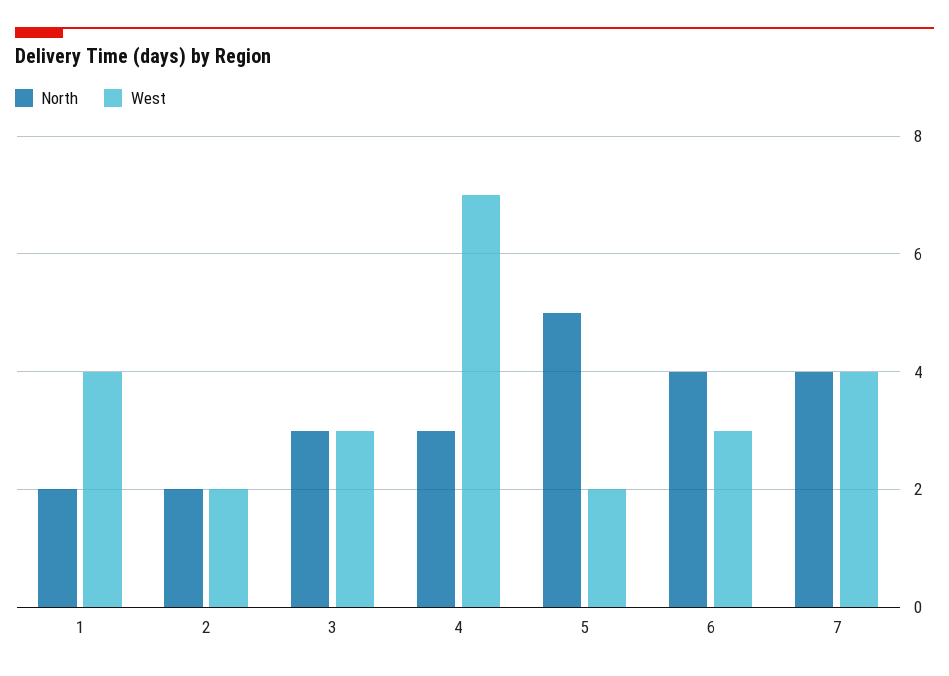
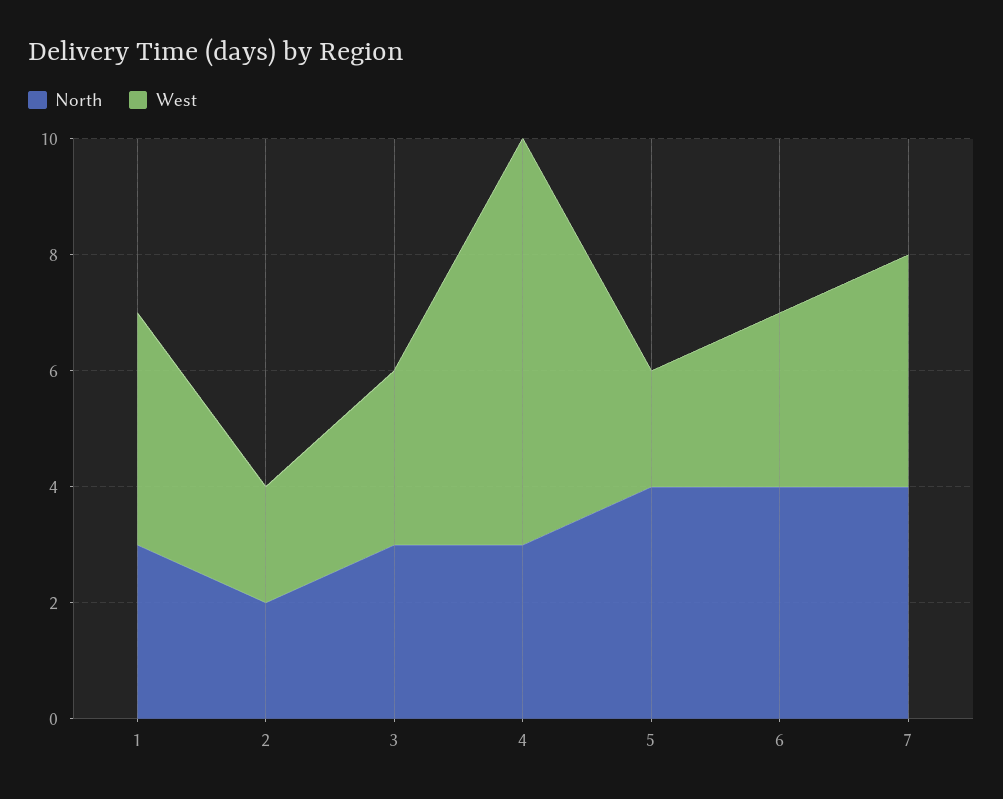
  {
    "North": {
-     "1": 2,
+     "1": 3,
      "2": 2,
      "3": 3,
      "4": 3,
-     "5": 5,
+     "5": 4,
      "6": 4,
      "7": 4
    },
    "West": {
      "1": 4,
      "2": 2,
      "3": 3,
      "4": 7,
      "5": 2,
      "6": 3,
      "7": 4
    }
  }

